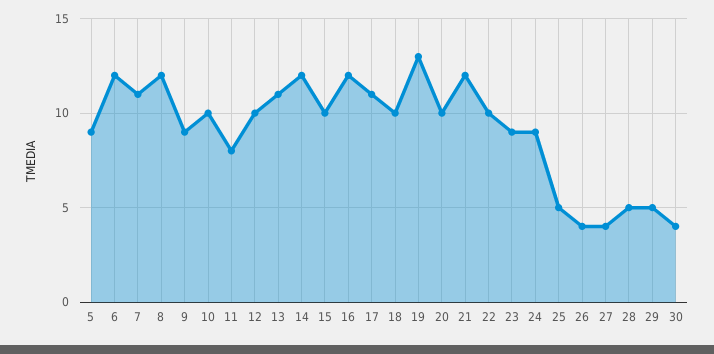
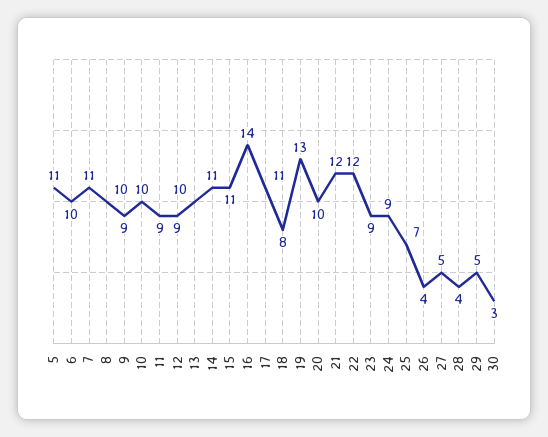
  {
-   "5": 9,
+   "5": 11,
-   "6": 12,
+   "6": 10,
    "7": 11,
-   "8": 12,
+   "8": 10,
    "9": 9,
    "10": 10,
-   "11": 8,
+   "11": 9,
-   "12": 10,
+   "12": 9,
-   "13": 11,
+   "13": 10,
-   "14": 12,
+   "14": 11,
-   "15": 10,
+   "15": 11,
-   "16": 12,
+   "16": 14,
    "17": 11,
-   "18": 10,
+   "18": 8,
    "19": 13,
    "20": 10,
    "21": 12,
-   "22": 10,
+   "22": 12,
    "23": 9,
    "24": 9,
-   "25": 5,
+   "25": 7,
    "26": 4,
-   "27": 4,
+   "27": 5,
-   "28": 5,
+   "28": 4,
    "29": 5,
-   "30": 4
+   "30": 3
  }

